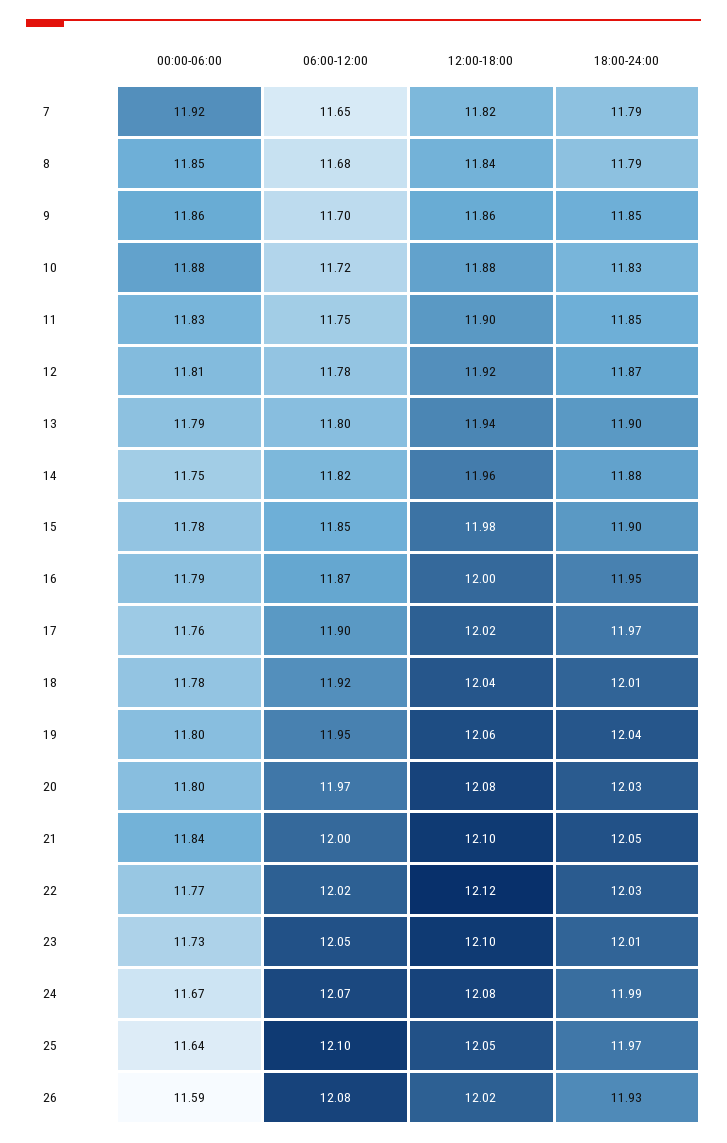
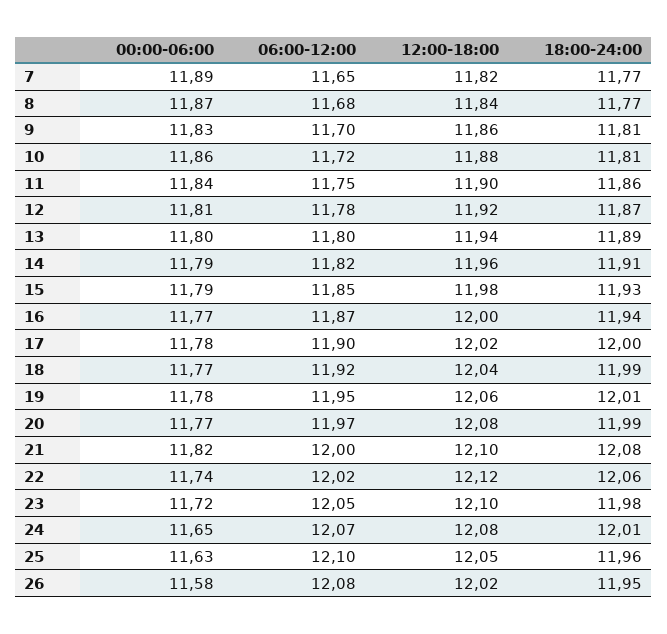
  {
    "00:00-06:00": {
-     "7": 11.92,
+     "7": 11.89,
-     "8": 11.85,
+     "8": 11.87,
-     "9": 11.86,
+     "9": 11.83,
-     "10": 11.88,
+     "10": 11.86,
-     "11": 11.83,
+     "11": 11.84,
      "12": 11.81,
-     "13": 11.79,
+     "13": 11.8,
-     "14": 11.75,
+     "14": 11.79,
-     "15": 11.78,
+     "15": 11.79,
-     "16": 11.79,
+     "16": 11.77,
-     "17": 11.76,
+     "17": 11.78,
-     "18": 11.78,
+     "18": 11.77,
-     "19": 11.8,
+     "19": 11.78,
-     "20": 11.8,
+     "20": 11.77,
-     "21": 11.84,
+     "21": 11.82,
-     "22": 11.77,
+     "22": 11.74,
-     "23": 11.73,
+     "23": 11.72,
-     "24": 11.67,
+     "24": 11.65,
-     "25": 11.64,
+     "25": 11.63,
-     "26": 11.59
+     "26": 11.58
    },
    "06:00-12:00": {
      "7": 11.65,
      "8": 11.68,
      "9": 11.7,
      "10": 11.72,
      "11": 11.75,
      "12": 11.78,
      "13": 11.8,
      "14": 11.82,
      "15": 11.85,
      "16": 11.87,
      "17": 11.9,
      "18": 11.92,
      "19": 11.95,
      "20": 11.97,
      "21": 12,
      "22": 12.02,
      "23": 12.05,
      "24": 12.07,
      "25": 12.1,
      "26": 12.08
    },
    "12:00-18:00": {
      "7": 11.82,
      "8": 11.84,
      "9": 11.86,
      "10": 11.88,
      "11": 11.9,
      "12": 11.92,
      "13": 11.94,
      "14": 11.96,
      "15": 11.98,
      "16": 12,
      "17": 12.02,
      "18": 12.04,
      "19": 12.06,
      "20": 12.08,
      "21": 12.1,
      "22": 12.12,
      "23": 12.1,
      "24": 12.08,
      "25": 12.05,
      "26": 12.02
    },
    "18:00-24:00": {
-     "7": 11.79,
+     "7": 11.77,
-     "8": 11.79,
+     "8": 11.77,
-     "9": 11.85,
+     "9": 11.81,
-     "10": 11.83,
+     "10": 11.81,
-     "11": 11.85,
+     "11": 11.86,
      "12": 11.87,
-     "13": 11.9,
+     "13": 11.89,
-     "14": 11.88,
+     "14": 11.91,
-     "15": 11.9,
+     "15": 11.93,
-     "16": 11.95,
+     "16": 11.94,
-     "17": 11.97,
+     "17": 12,
-     "18": 12.01,
+     "18": 11.99,
-     "19": 12.04,
+     "19": 12.01,
-     "20": 12.03,
+     "20": 11.99,
-     "21": 12.05,
+     "21": 12.08,
-     "22": 12.03,
+     "22": 12.06,
-     "23": 12.01,
+     "23": 11.98,
-     "24": 11.99,
+     "24": 12.01,
-     "25": 11.97,
+     "25": 11.96,
-     "26": 11.93
+     "26": 11.95
    }
  }

